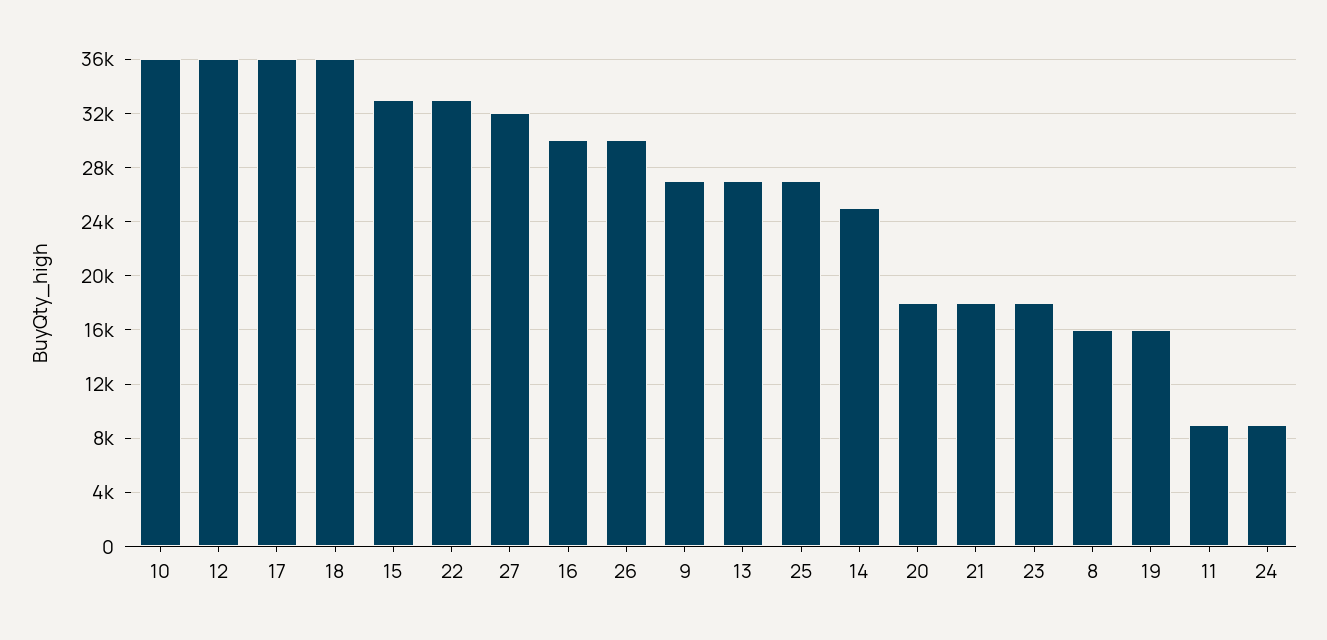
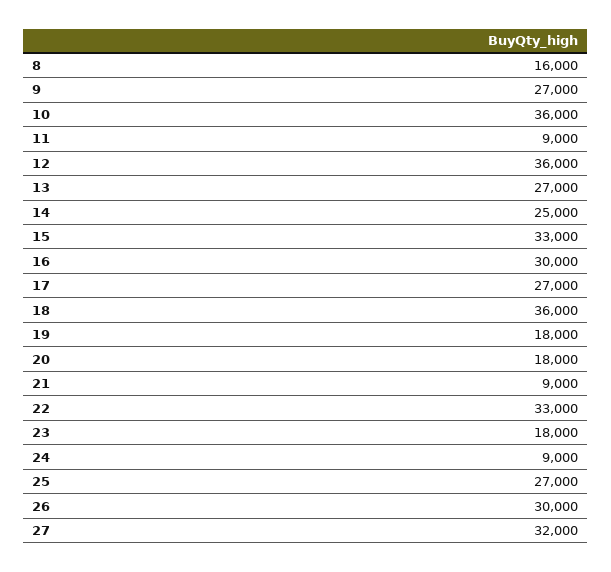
  {
    "10": 36000,
    "12": 36000,
-   "17": 36000,
+   "17": 27000,
    "18": 36000,
    "15": 33000,
    "22": 33000,
    "27": 32000,
    "16": 30000,
    "26": 30000,
    "9": 27000,
    "13": 27000,
    "25": 27000,
    "14": 25000,
    "20": 18000,
-   "21": 18000,
+   "21": 9000,
    "23": 18000,
    "8": 16000,
-   "19": 16000,
+   "19": 18000,
    "11": 9000,
    "24": 9000
  }

